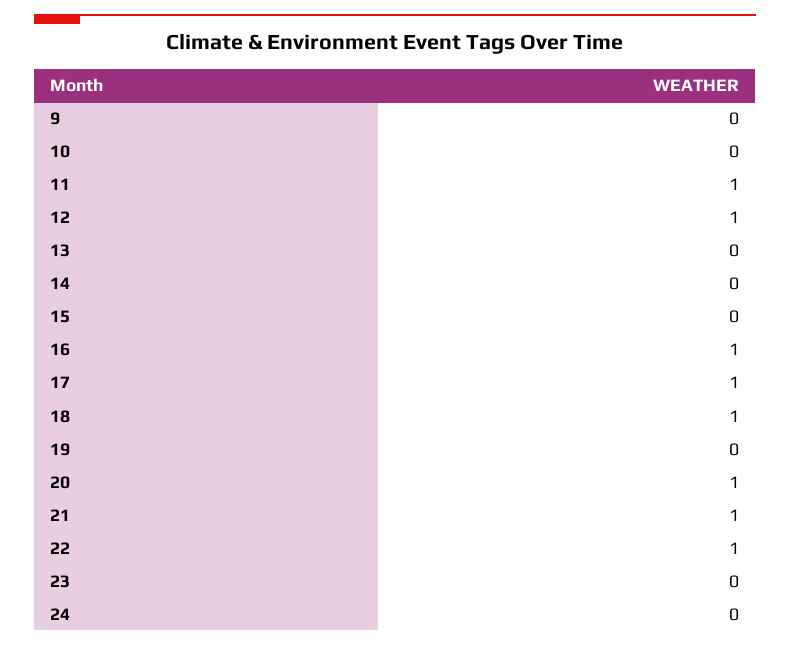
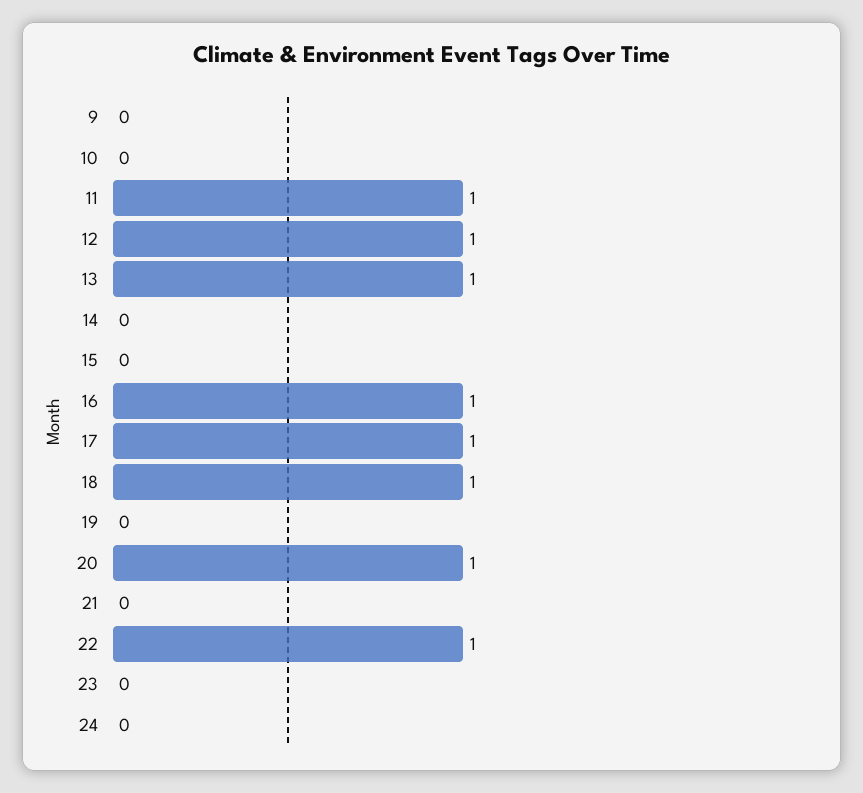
  {
    "9": 0,
    "10": 0,
    "11": 1,
    "12": 1,
-   "13": 0,
+   "13": 1,
    "14": 0,
    "15": 0,
    "16": 1,
    "17": 1,
    "18": 1,
    "19": 0,
    "20": 1,
-   "21": 1,
+   "21": 0,
    "22": 1,
    "23": 0,
    "24": 0
  }

